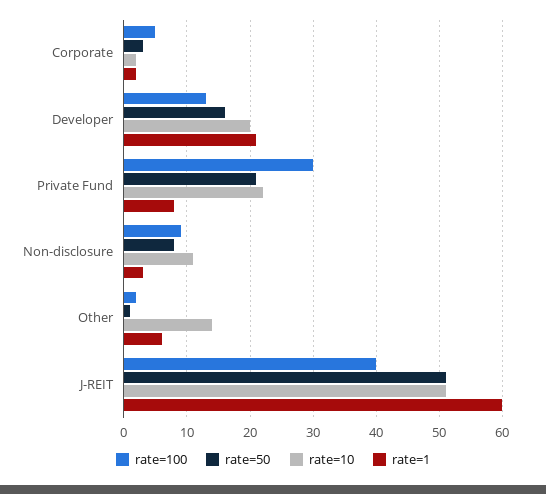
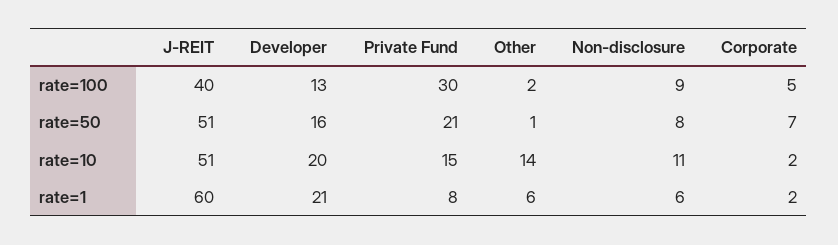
  {
    "rate=100": {
      "Corporate": 5,
      "Developer": 13,
      "Private Fund": 30,
      "Non-disclosure": 9,
      "Other": 2,
      "J-REIT": 40
    },
    "rate=50": {
-     "Corporate": 3,
+     "Corporate": 7,
      "Developer": 16,
      "Private Fund": 21,
      "Non-disclosure": 8,
      "Other": 1,
      "J-REIT": 51
    },
    "rate=10": {
      "Corporate": 2,
      "Developer": 20,
-     "Private Fund": 22,
+     "Private Fund": 15,
      "Non-disclosure": 11,
      "Other": 14,
      "J-REIT": 51
    },
    "rate=1": {
      "Corporate": 2,
      "Developer": 21,
      "Private Fund": 8,
-     "Non-disclosure": 3,
+     "Non-disclosure": 6,
      "Other": 6,
      "J-REIT": 60
    }
  }

